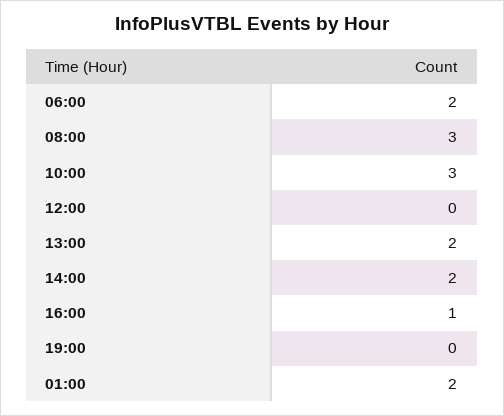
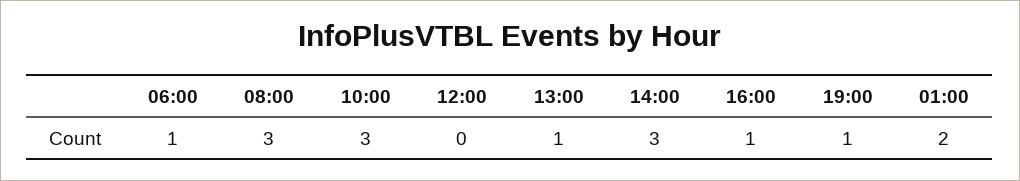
  {
-   "06:00": 2,
+   "06:00": 1,
    "08:00": 3,
    "10:00": 3,
    "12:00": 0,
-   "13:00": 2,
+   "13:00": 1,
-   "14:00": 2,
+   "14:00": 3,
    "16:00": 1,
-   "19:00": 0,
+   "19:00": 1,
    "01:00": 2
  }

